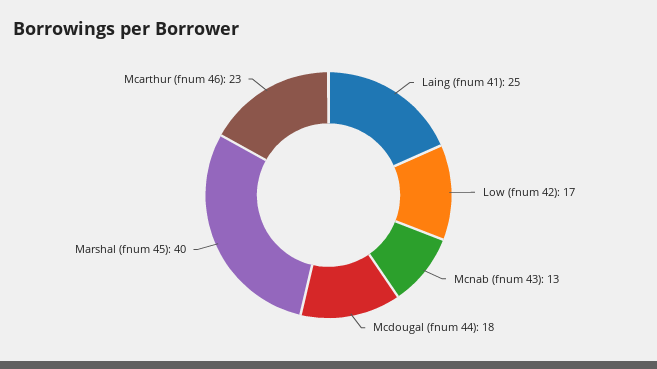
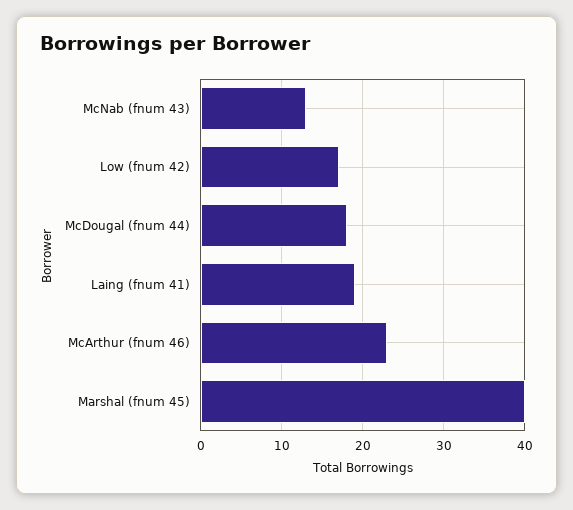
  {
-   "Laing (fnum 41)": 25,
+   "Laing (fnum 41)": 19,
    "Low (fnum 42)": 17,
    "Mcnab (fnum 43)": 13,
    "Mcdougal (fnum 44)": 18,
    "Marshal (fnum 45)": 40,
    "Mcarthur (fnum 46)": 23
  }

